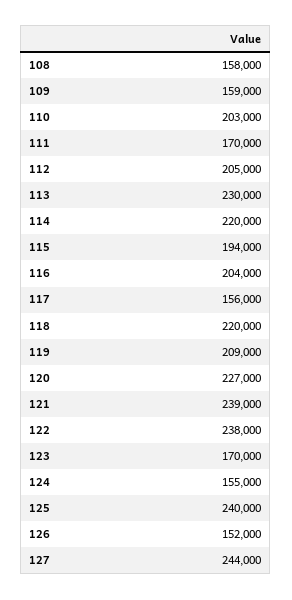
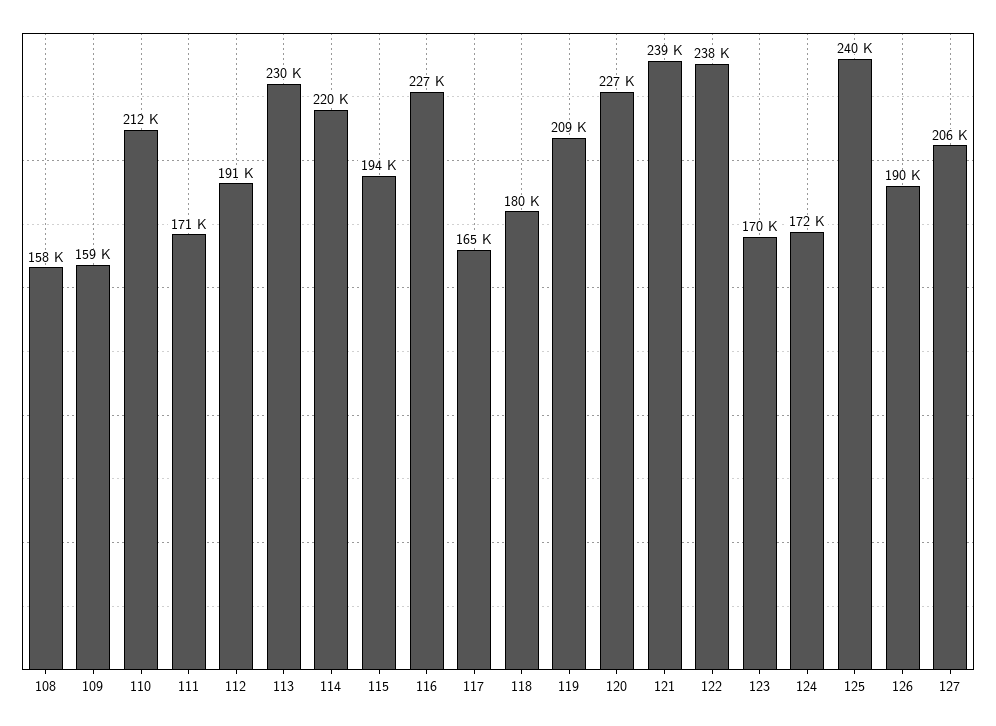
  {
    "108": 158000,
    "109": 159000,
-   "110": 203000,
+   "110": 212000,
-   "111": 170000,
+   "111": 171000,
-   "112": 205000,
+   "112": 191000,
    "113": 230000,
    "114": 220000,
    "115": 194000,
-   "116": 204000,
+   "116": 227000,
-   "117": 156000,
+   "117": 165000,
-   "118": 220000,
+   "118": 180000,
    "119": 209000,
    "120": 227000,
    "121": 239000,
    "122": 238000,
    "123": 170000,
-   "124": 155000,
+   "124": 172000,
    "125": 240000,
-   "126": 152000,
+   "126": 190000,
-   "127": 244000
+   "127": 206000
  }

